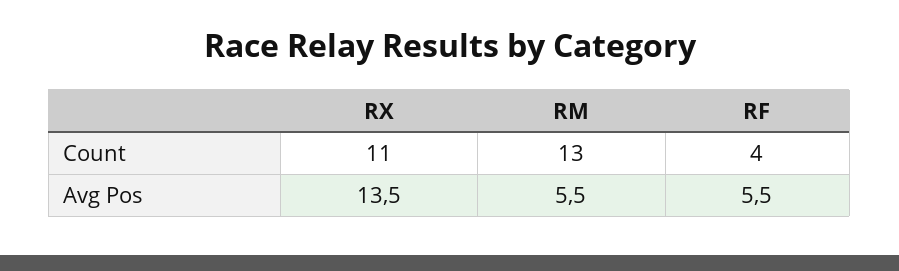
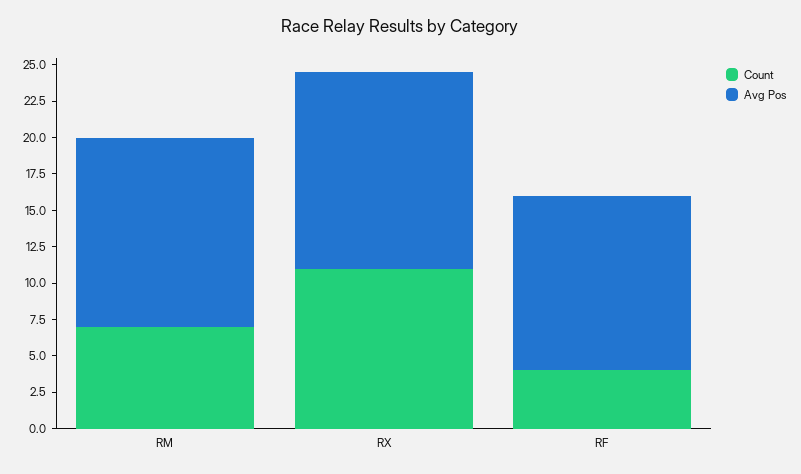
  {
    "Count": {
      "RX": 11,
-     "RM": 13,
+     "RM": 7.5,
      "RF": 4
    },
    "Avg Pos": {
      "RX": 13.5,
-     "RM": 5.5,
+     "RM": 12.5,
-     "RF": 5.5
+     "RF": 12.5
    }
  }

